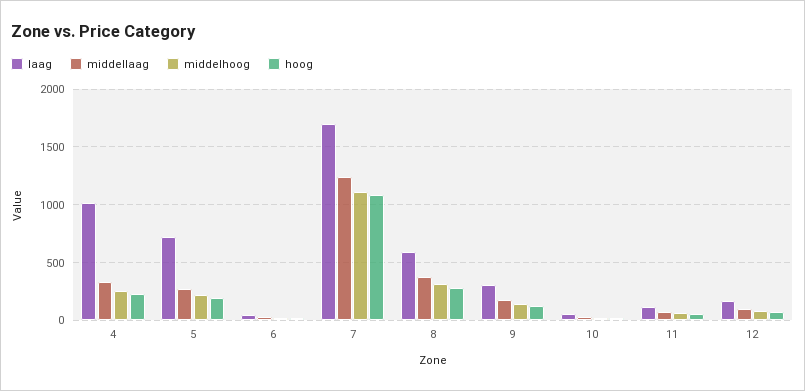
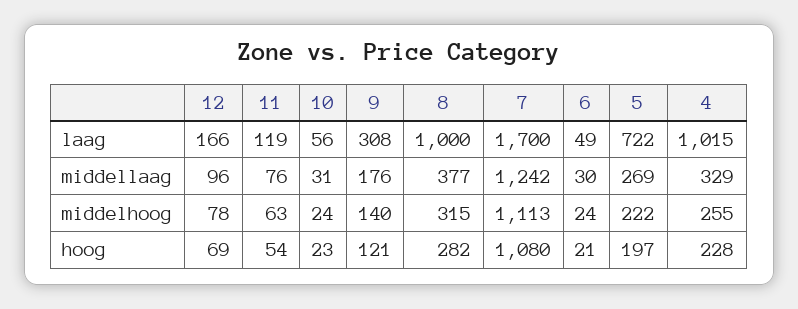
  {
    "laag": {
      "4": 1015,
      "5": 722,
      "6": 49,
      "7": 1700,
-     "8": 600,
+     "8": 1000,
      "9": 308,
      "10": 56,
      "11": 119,
      "12": 166
    },
    "middellaag": {
      "4": 329,
      "5": 269,
      "6": 30,
      "7": 1242,
      "8": 377,
      "9": 176,
      "10": 31,
      "11": 76,
      "12": 96
    },
    "middelhoog": {
      "4": 255,
      "5": 222,
      "6": 24,
      "7": 1113,
      "8": 315,
      "9": 140,
      "10": 24,
      "11": 63,
      "12": 78
    },
    "hoog": {
      "4": 228,
      "5": 197,
      "6": 21,
      "7": 1080,
      "8": 282,
      "9": 121,
      "10": 23,
      "11": 54,
      "12": 69
    }
  }

